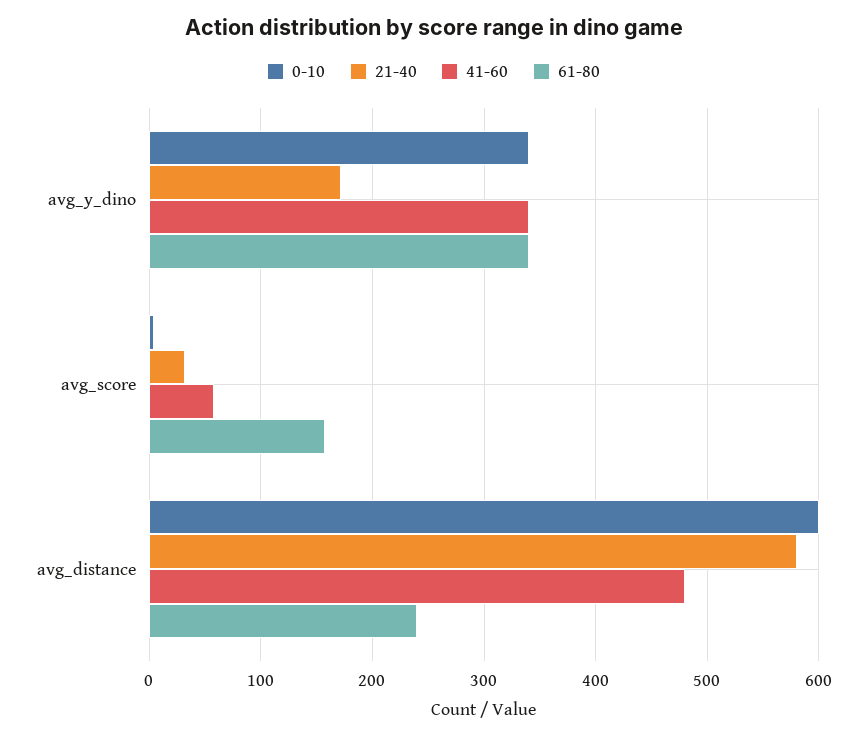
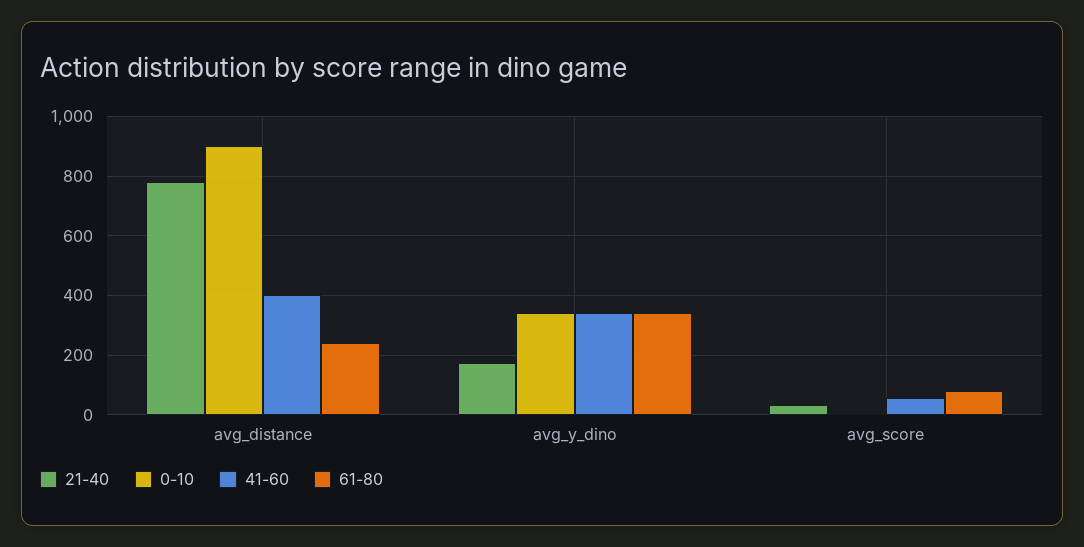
  {
    "0-10": {
      "avg_y_dino": 340,
      "avg_score": 0,
-     "avg_distance": 600
+     "avg_distance": 900
    },
    "21-40": {
      "avg_y_dino": 170,
      "avg_score": 30,
-     "avg_distance": 580
+     "avg_distance": 775
    },
    "41-60": {
      "avg_y_dino": 340,
      "avg_score": 60,
-     "avg_distance": 480
+     "avg_distance": 400
    },
    "61-80": {
      "avg_y_dino": 340,
-     "avg_score": 160,
+     "avg_score": 75,
      "avg_distance": 240
    }
  }

